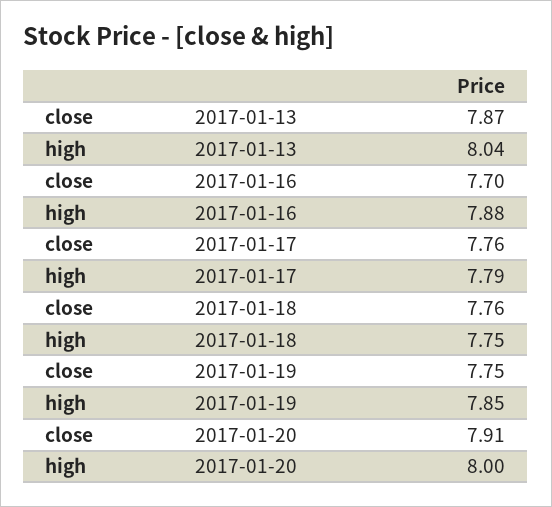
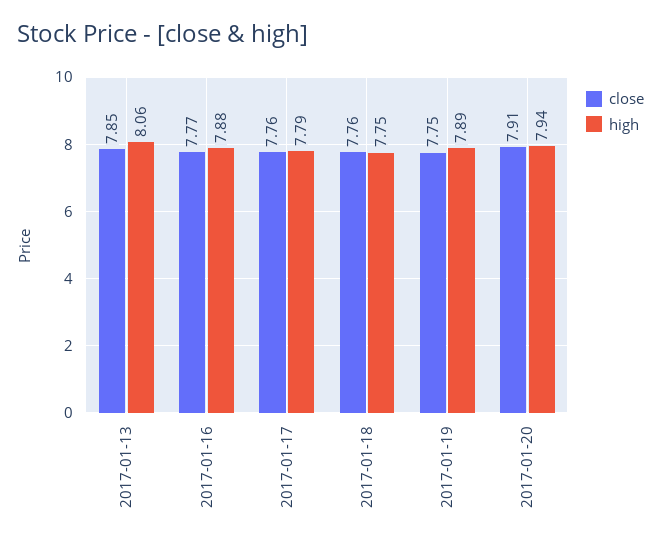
  {
    "close": {
-     "2017-01-13": 7.87,
+     "2017-01-13": 7.85,
-     "2017-01-16": 7.7,
+     "2017-01-16": 7.77,
      "2017-01-17": 7.76,
      "2017-01-18": 7.76,
      "2017-01-19": 7.75,
      "2017-01-20": 7.91
    },
    "high": {
-     "2017-01-13": 8.04,
+     "2017-01-13": 8.06,
      "2017-01-16": 7.88,
      "2017-01-17": 7.79,
      "2017-01-18": 7.75,
-     "2017-01-19": 7.85,
+     "2017-01-19": 7.89,
-     "2017-01-20": 8
+     "2017-01-20": 7.94
    }
  }

